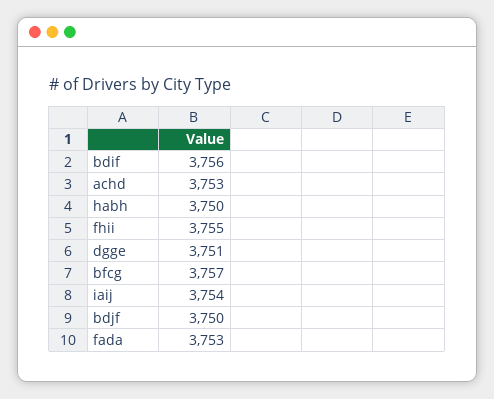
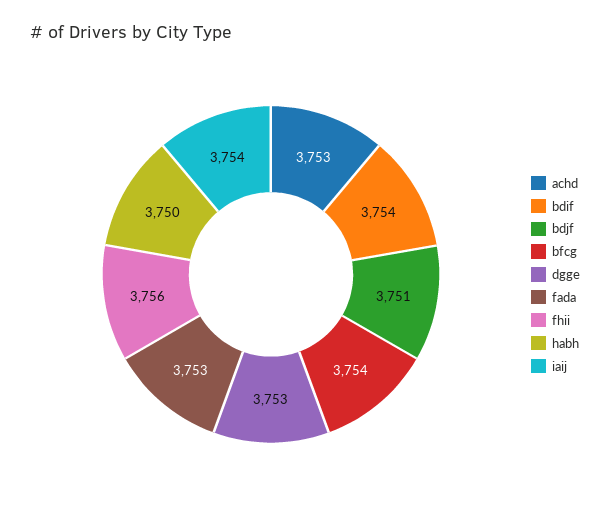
  {
-   "bdif": 3756,
+   "bdif": 3754,
    "achd": 3753,
    "habh": 3750,
-   "fhii": 3755,
+   "fhii": 3756,
-   "dgge": 3751,
+   "dgge": 3753,
-   "bfcg": 3757,
+   "bfcg": 3754,
    "iaij": 3754,
-   "bdjf": 3750,
+   "bdjf": 3751,
    "fada": 3753
  }

